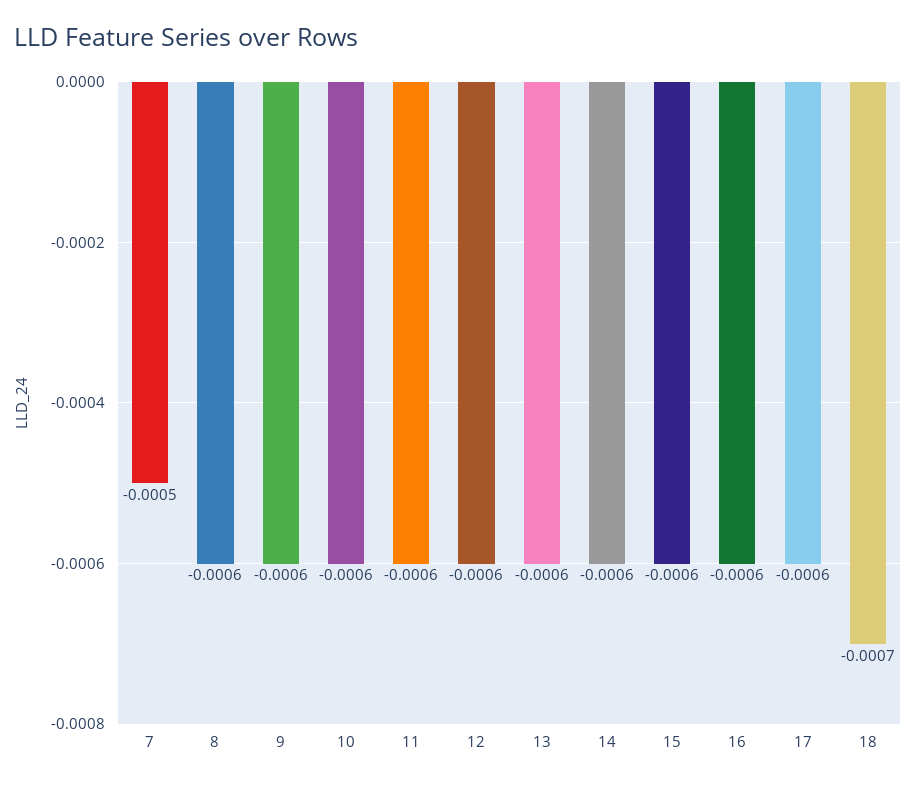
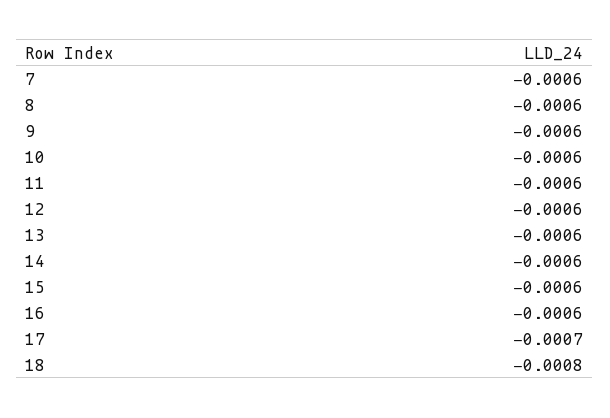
  {
-   "7": -0.0005,
+   "7": -0.0006,
    "8": -0.0006,
    "9": -0.0006,
    "10": -0.0006,
    "11": -0.0006,
    "12": -0.0006,
    "13": -0.0006,
    "14": -0.0006,
    "15": -0.0006,
    "16": -0.0006,
-   "17": -0.0006,
+   "17": -0.0007,
-   "18": -0.0007
+   "18": -0.0008
  }

